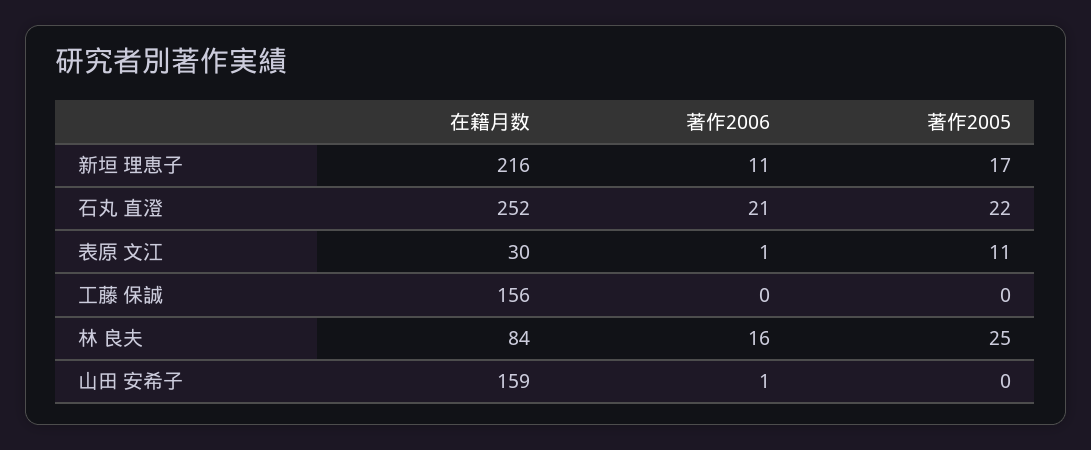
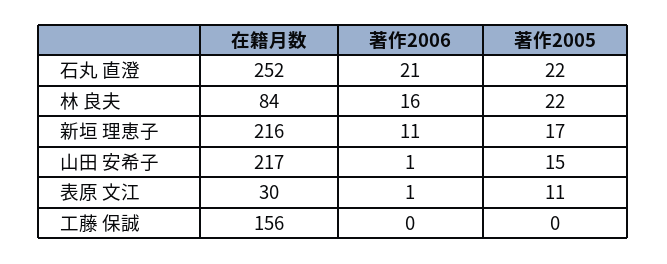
  {
    "在籍月数": {
      "新垣 理恵子": 216,
      "石丸 直澄": 252,
      "表原 文江": 30,
      "工藤 保誠": 156,
      "林 良夫": 84,
-     "山田 安希子": 159
+     "山田 安希子": 217
    },
    "著作2006": {
      "新垣 理恵子": 11,
      "石丸 直澄": 21,
      "表原 文江": 1,
      "工藤 保誠": 0,
      "林 良夫": 16,
      "山田 安希子": 1
    },
    "著作2005": {
      "新垣 理恵子": 17,
      "石丸 直澄": 22,
      "表原 文江": 11,
      "工藤 保誠": 0,
-     "林 良夫": 25,
+     "林 良夫": 22,
-     "山田 安希子": 0
+     "山田 安希子": 15
    }
  }

